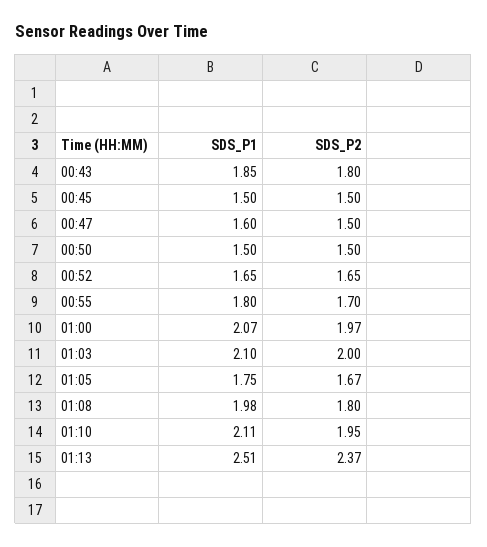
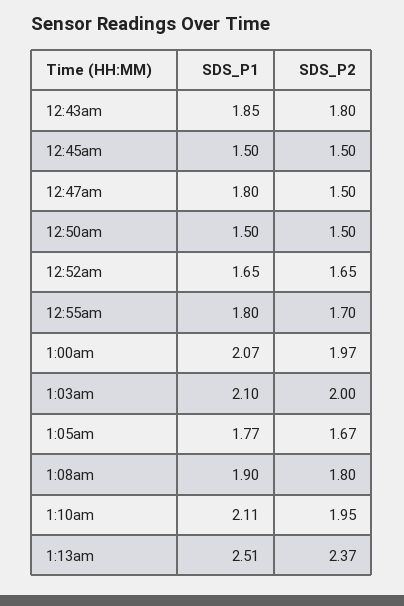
  {
    "SDS_P1": {
      "00:43": 1.85,
      "00:45": 1.5,
-     "00:47": 1.6,
+     "00:47": 1.8,
      "00:50": 1.5,
      "00:52": 1.65,
      "00:55": 1.8,
      "01:00": 2.07,
      "01:03": 2.1,
-     "01:05": 1.75,
+     "01:05": 1.77,
-     "01:08": 1.98,
+     "01:08": 1.9,
      "01:10": 2.11,
      "01:13": 2.51
    },
    "SDS_P2": {
      "00:43": 1.8,
      "00:45": 1.5,
      "00:47": 1.5,
      "00:50": 1.5,
      "00:52": 1.65,
      "00:55": 1.7,
      "01:00": 1.97,
      "01:03": 2,
      "01:05": 1.67,
      "01:08": 1.8,
      "01:10": 1.95,
      "01:13": 2.37
    }
  }

